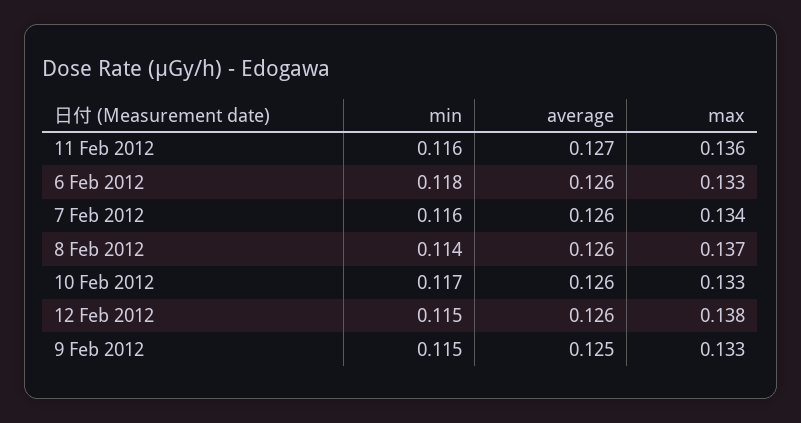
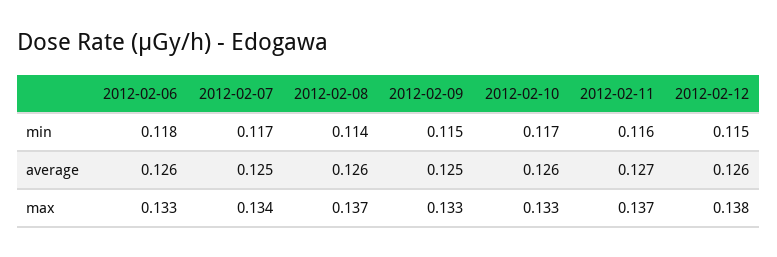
  {
    "min": {
      "11 Feb 2012": 0.116,
      "6 Feb 2012": 0.118,
-     "7 Feb 2012": 0.116,
+     "7 Feb 2012": 0.117,
      "8 Feb 2012": 0.114,
      "10 Feb 2012": 0.117,
      "12 Feb 2012": 0.115,
      "9 Feb 2012": 0.115
    },
    "average": {
      "11 Feb 2012": 0.127,
      "6 Feb 2012": 0.126,
-     "7 Feb 2012": 0.126,
+     "7 Feb 2012": 0.125,
      "8 Feb 2012": 0.126,
      "10 Feb 2012": 0.126,
      "12 Feb 2012": 0.126,
      "9 Feb 2012": 0.125
    },
    "max": {
-     "11 Feb 2012": 0.136,
+     "11 Feb 2012": 0.137,
      "6 Feb 2012": 0.133,
      "7 Feb 2012": 0.134,
      "8 Feb 2012": 0.137,
      "10 Feb 2012": 0.133,
      "12 Feb 2012": 0.138,
      "9 Feb 2012": 0.133
    }
  }

